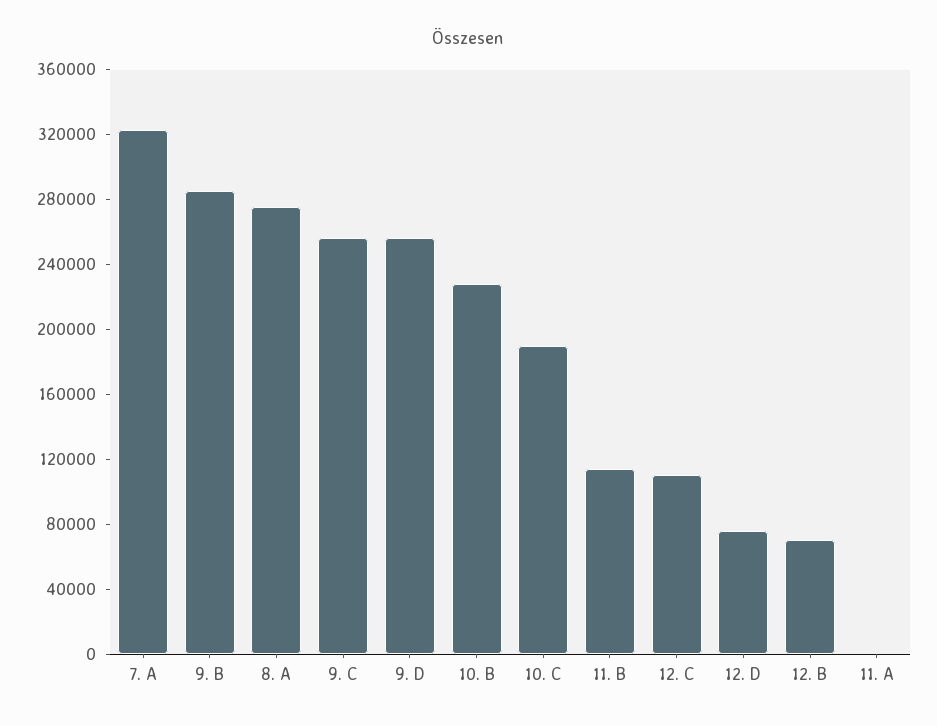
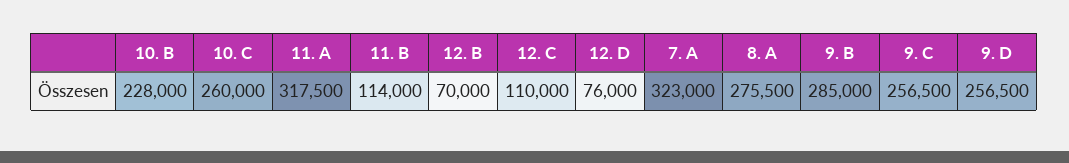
  {
    "7. A": 323000,
    "9. B": 285000,
    "8. A": 275500,
    "9. C": 256500,
    "9. D": 256500,
    "10. B": 228000,
-   "10. C": 190000,
+   "10. C": 260000,
    "11. B": 114000,
    "12. C": 110000,
    "12. D": 76000,
    "12. B": 70000,
-   "11. A": 0
+   "11. A": 317500
  }

